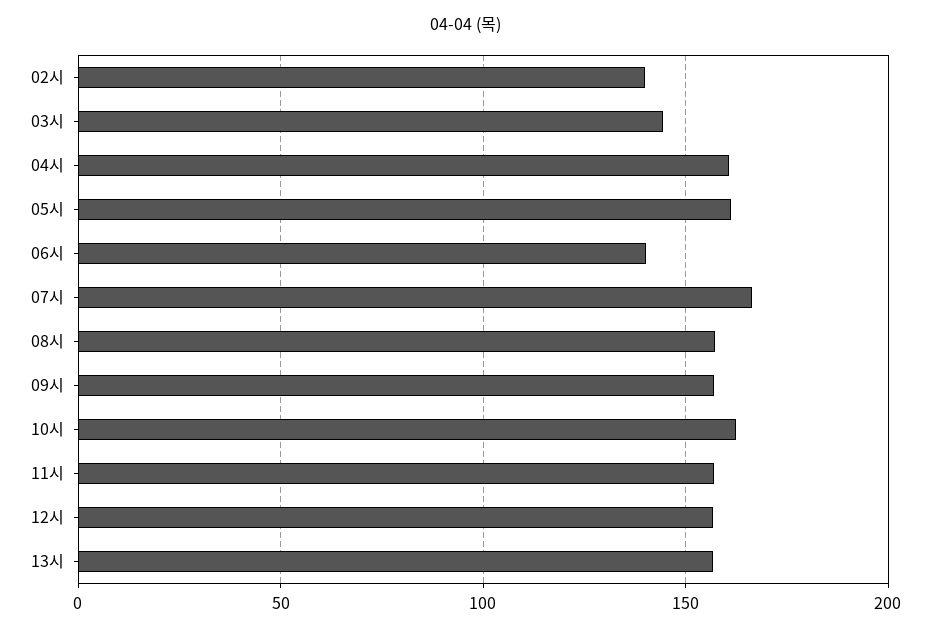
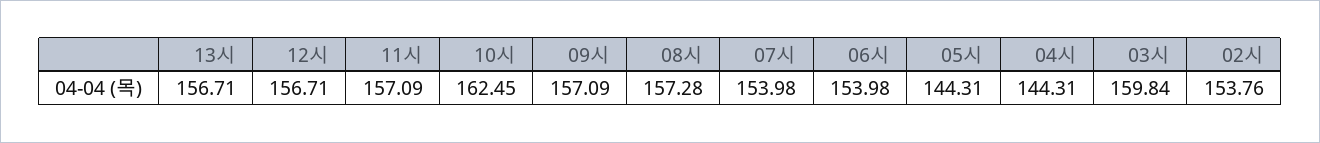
  {
-   "02시": 140,
+   "02시": 153.76,
-   "03시": 145,
+   "03시": 159.84,
-   "04시": 160,
+   "04시": 144.31,
-   "05시": 160,
+   "05시": 144.31,
-   "06시": 140,
+   "06시": 153.98,
-   "07시": 165,
+   "07시": 153.98,
    "08시": 157.28,
    "09시": 157.09,
    "10시": 162.45,
    "11시": 157.09,
    "12시": 156.71,
    "13시": 156.71
  }

